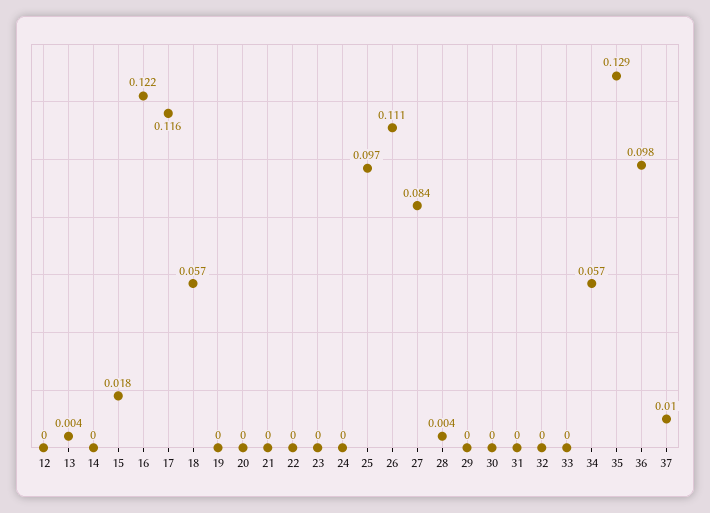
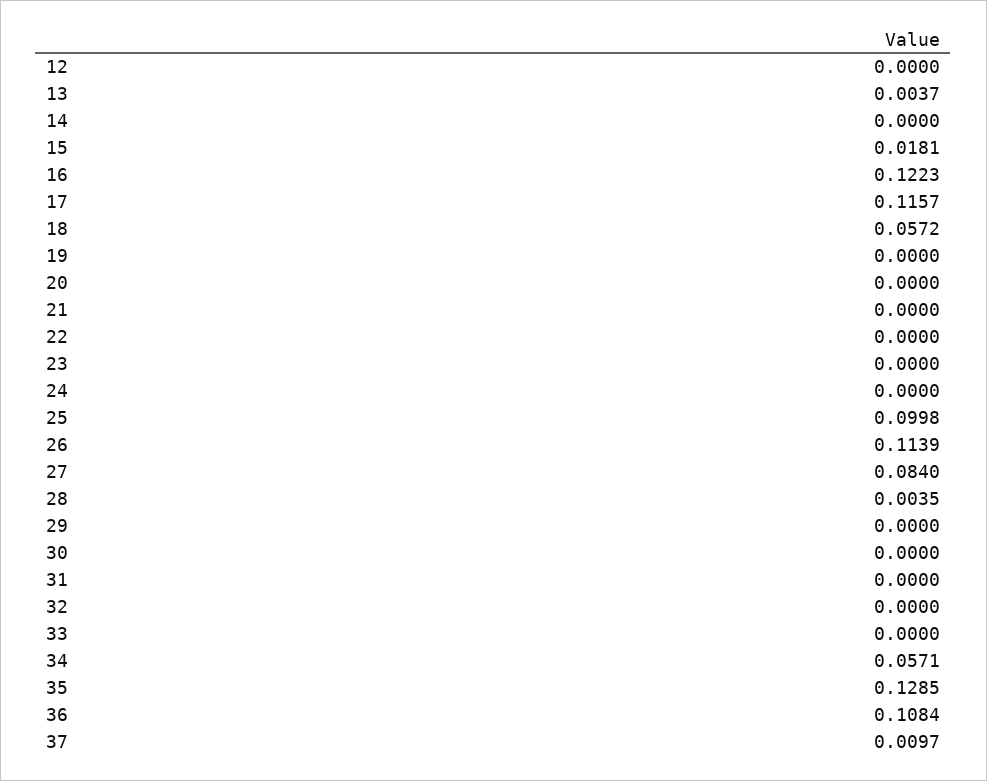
  {
    "12": 0,
    "13": 0.0037,
    "14": 0,
    "15": 0.0181,
    "16": 0.1223,
    "17": 0.1157,
    "18": 0.0572,
    "19": 0,
    "20": 0,
    "21": 0,
    "22": 0,
    "23": 0,
    "24": 0,
-   "25": 0.097,
+   "25": 0.0998,
-   "26": 0.111,
+   "26": 0.1139,
    "27": 0.084,
    "28": 0.0035,
    "29": 0,
    "30": 0,
    "31": 0,
    "32": 0,
    "33": 0,
    "34": 0.0571,
    "35": 0.1285,
-   "36": 0.098,
+   "36": 0.1084,
    "37": 0.0097
  }

